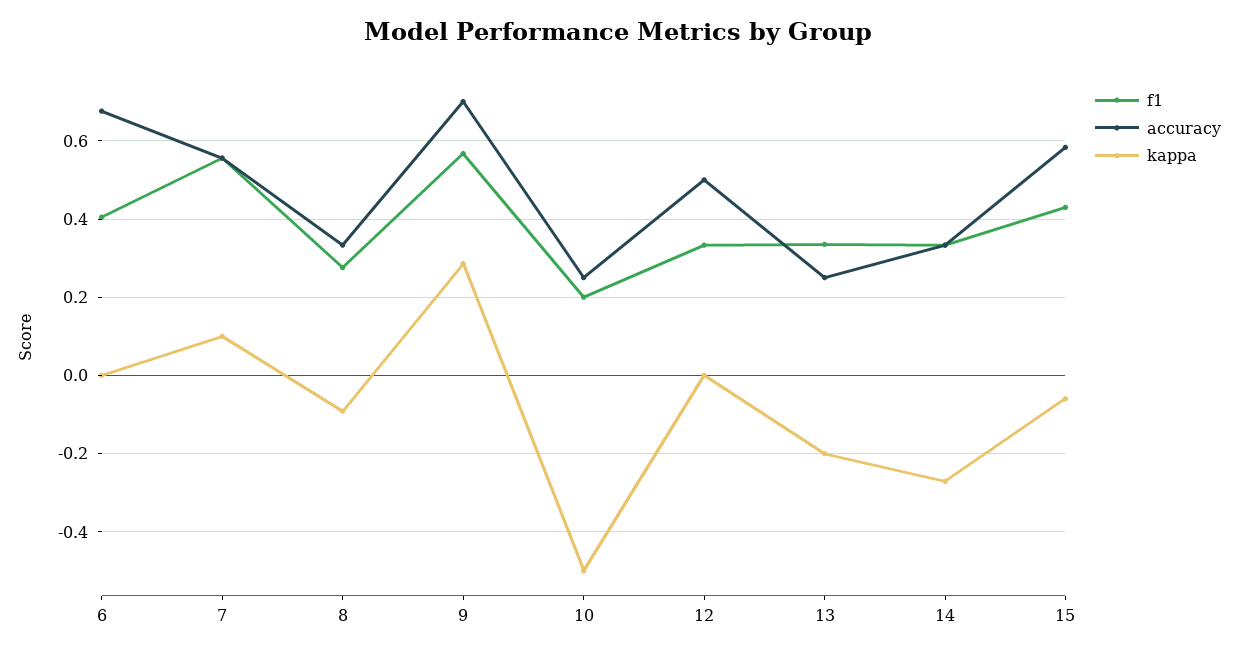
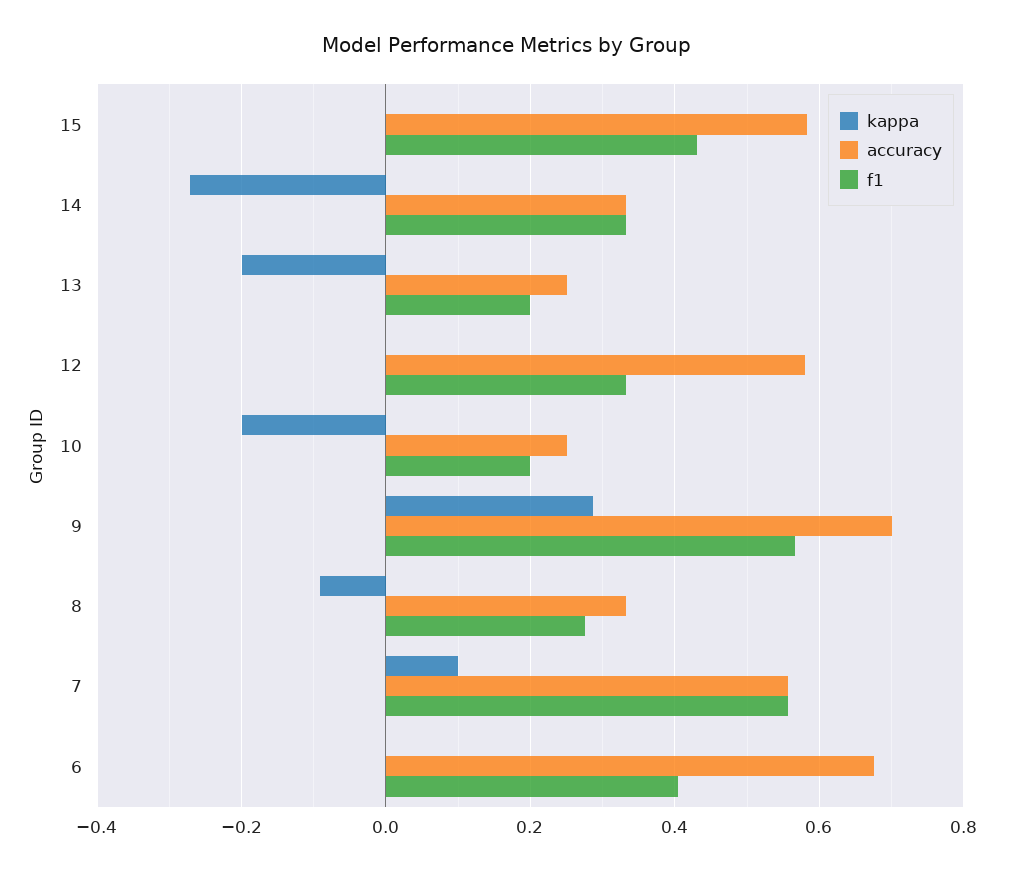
  {
    "f1": {
      "6": 0.4,
      "7": 0.56,
      "8": 0.28,
      "9": 0.56,
      "10": 0.2,
      "12": 0.34,
-     "13": 0.34,
+     "13": 0.2,
      "14": 0.34,
      "15": 0.44
    },
    "accuracy": {
      "6": 0.68,
      "7": 0.56,
      "8": 0.34,
      "9": 0.7,
      "10": 0.26,
-     "12": 0.5,
+     "12": 0.58,
      "13": 0.26,
      "14": 0.34,
      "15": 0.58
    },
    "kappa": {
      "6": 0,
      "7": 0.1,
      "8": -0.1,
      "9": 0.28,
-     "10": -0.5,
+     "10": -0.2,
      "12": 0,
      "13": -0.2,
      "14": -0.28,
-     "15": -0.06
+     "15": 0
    }
  }

